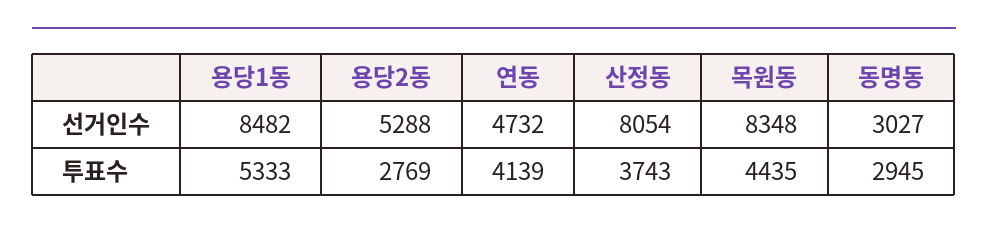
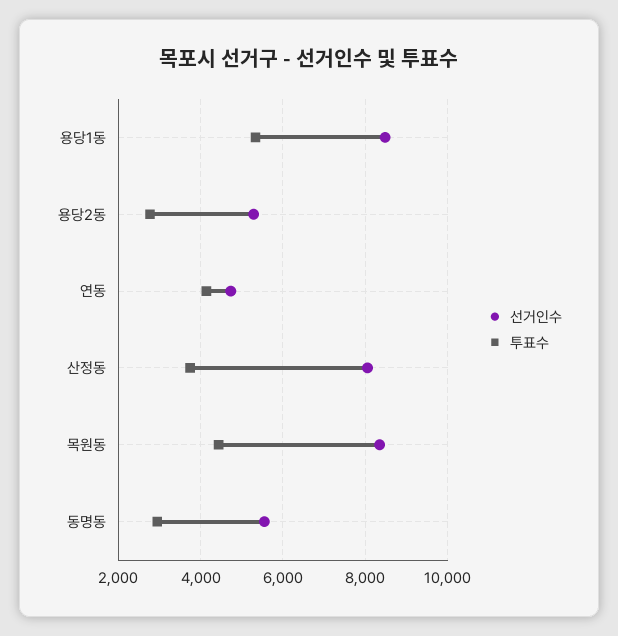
  {
    "선거인수": {
      "용당1동": 8482,
      "용당2동": 5288,
      "연동": 4732,
      "산정동": 8054,
      "목원동": 8348,
-     "동명동": 3027
+     "동명동": 5600
    },
    "투표수": {
      "용당1동": 5333,
      "용당2동": 2769,
      "연동": 4139,
      "산정동": 3743,
      "목원동": 4435,
      "동명동": 2945
    }
  }

